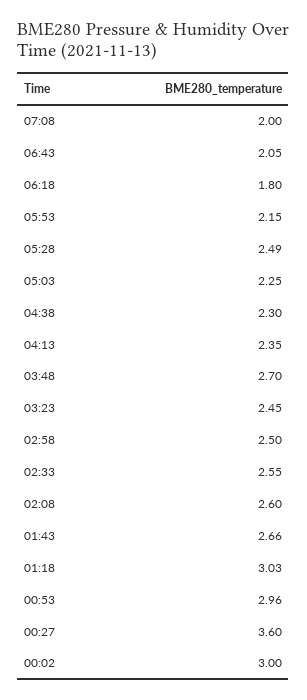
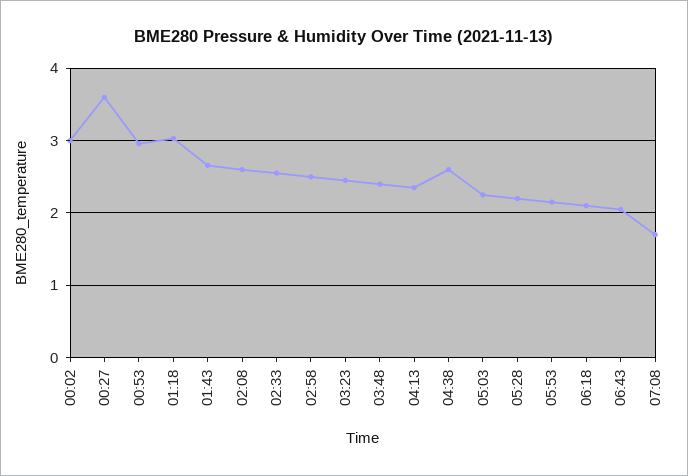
  {
-   "07:08": 2,
+   "07:08": 1.7,
    "06:43": 2.05,
-   "06:18": 1.8,
+   "06:18": 2.1,
    "05:53": 2.15,
-   "05:28": 2.49,
+   "05:28": 2.2,
    "05:03": 2.25,
-   "04:38": 2.3,
+   "04:38": 2.6,
    "04:13": 2.35,
-   "03:48": 2.7,
+   "03:48": 2.4,
    "03:23": 2.45,
    "02:58": 2.5,
    "02:33": 2.55,
    "02:08": 2.6,
    "01:43": 2.66,
    "01:18": 3.03,
    "00:53": 2.96,
    "00:27": 3.6,
    "00:02": 3
  }

